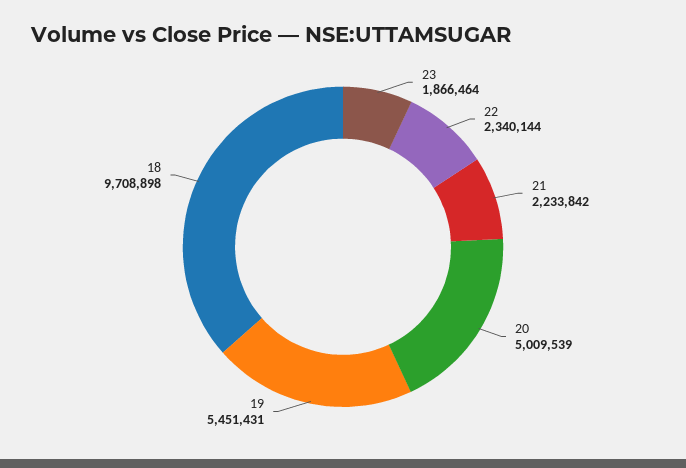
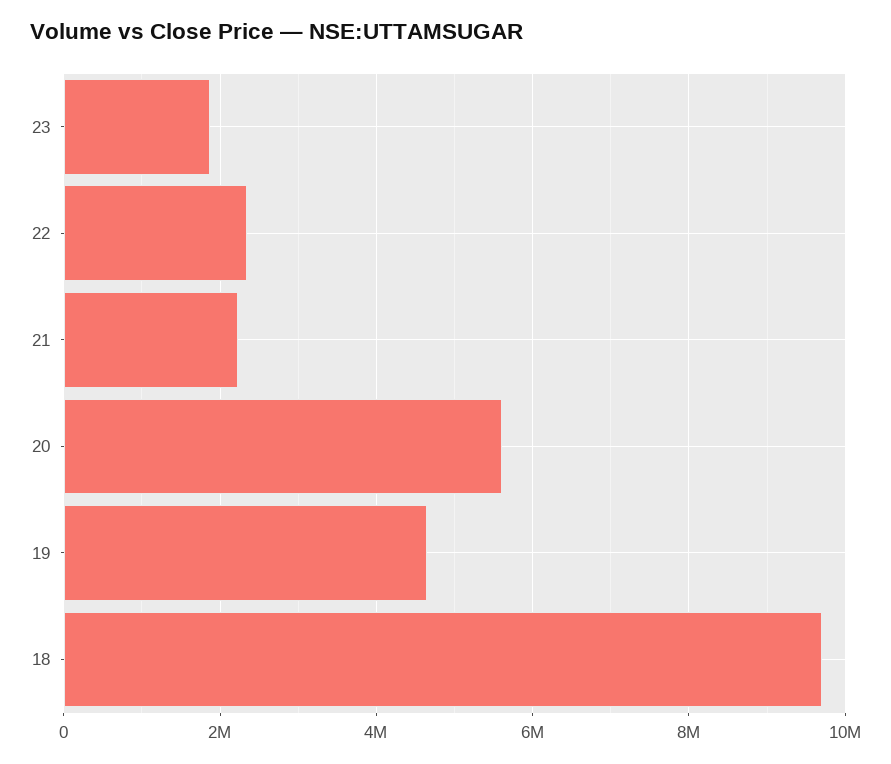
  {
    "23": 1866464,
    "22": 2340144,
    "21": 2233842,
-   "20": 5009539,
+   "20": 5600000,
-   "19": 5451431,
+   "19": 4600000,
    "18": 9708898
  }

